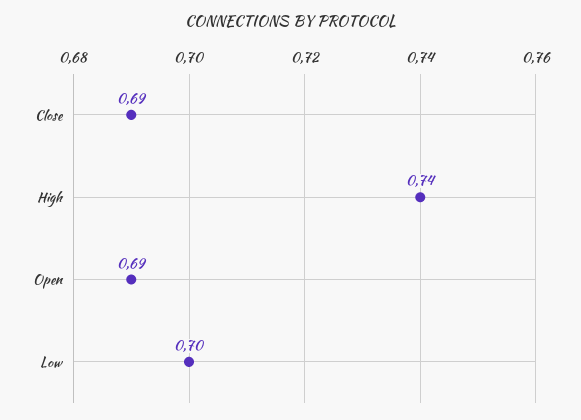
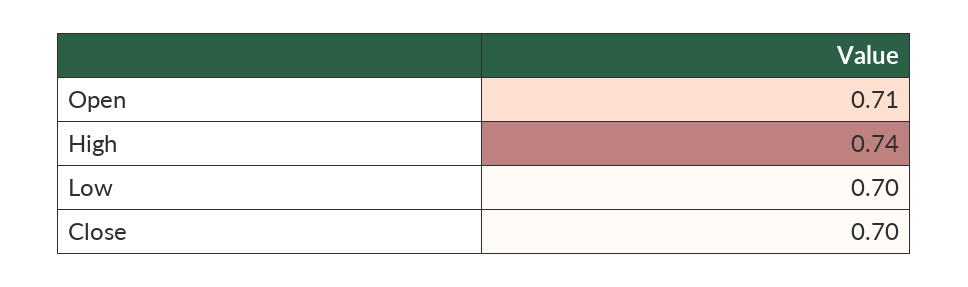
  {
-   "Close": 0.69,
+   "Close": 0.7,
    "High": 0.74,
-   "Open": 0.69,
+   "Open": 0.71,
    "Low": 0.7
  }

